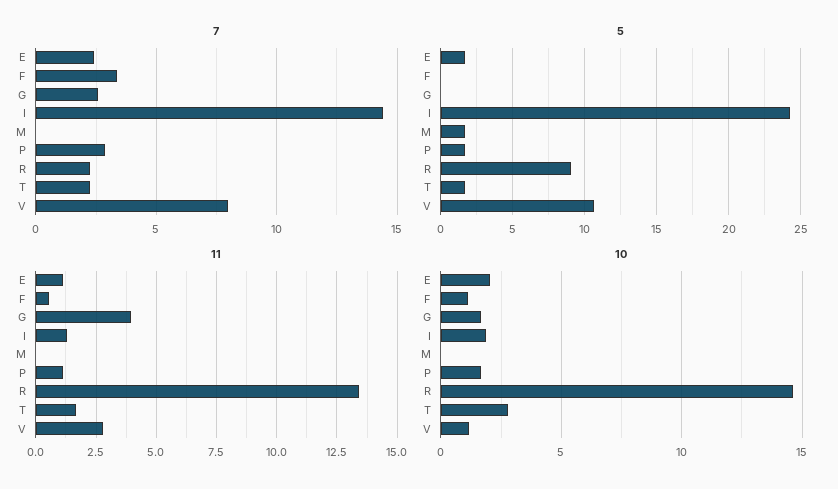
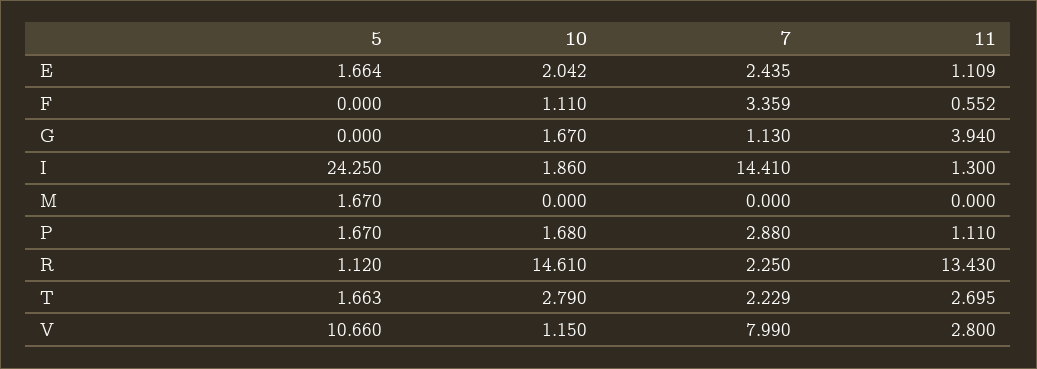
  {
    "7": {
      "E": 2.435,
      "F": 3.359,
-     "G": 2.5,
+     "G": 1.13,
      "I": 14.41,
      "M": 0,
      "P": 2.88,
      "R": 2.25,
      "T": 2.229,
      "V": 7.99
    },
    "5": {
      "E": 1.664,
      "F": 0,
      "G": 0,
      "I": 24.25,
      "M": 1.67,
      "P": 1.67,
-     "R": 9,
+     "R": 1.12,
      "T": 1.663,
      "V": 10.66
    },
    "11": {
      "E": 1.109,
      "F": 0.552,
      "G": 3.94,
      "I": 1.3,
      "M": 0,
      "P": 1.11,
      "R": 13.43,
-     "T": 1.75,
+     "T": 2.695,
      "V": 2.8
    },
    "10": {
      "E": 2.042,
      "F": 1.11,
      "G": 1.67,
      "I": 1.86,
      "M": 0,
      "P": 1.68,
      "R": 14.61,
      "T": 2.79,
      "V": 1.15
    }
  }

